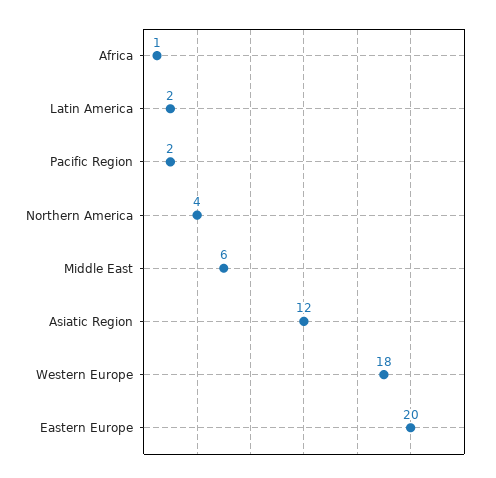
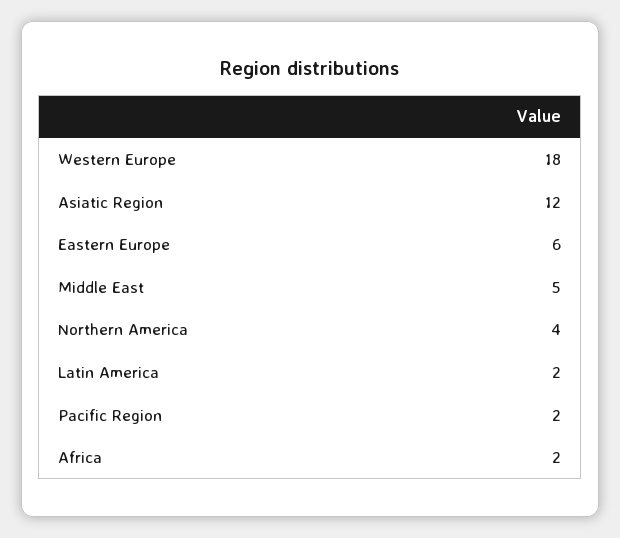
  {
-   "Africa": 1,
+   "Africa": 2,
    "Latin America": 2,
    "Pacific Region": 2,
    "Northern America": 4,
-   "Middle East": 6,
+   "Middle East": 5,
    "Asiatic Region": 12,
    "Western Europe": 18,
-   "Eastern Europe": 20
+   "Eastern Europe": 6
  }

